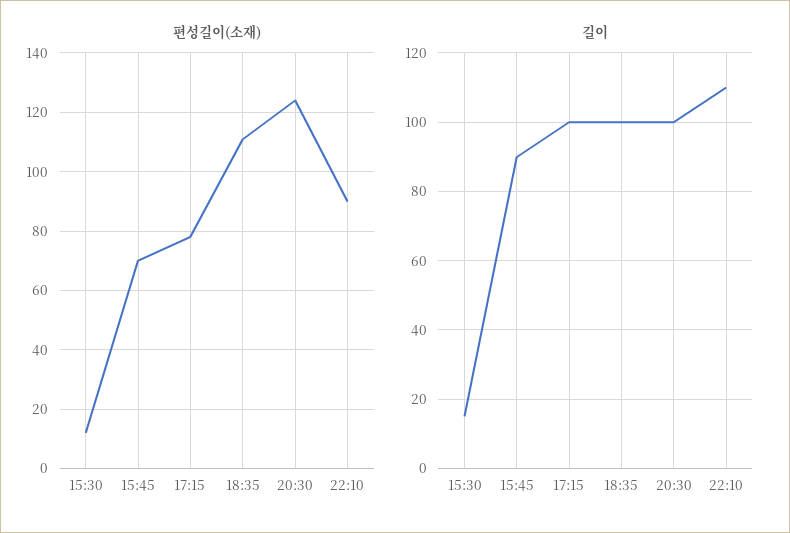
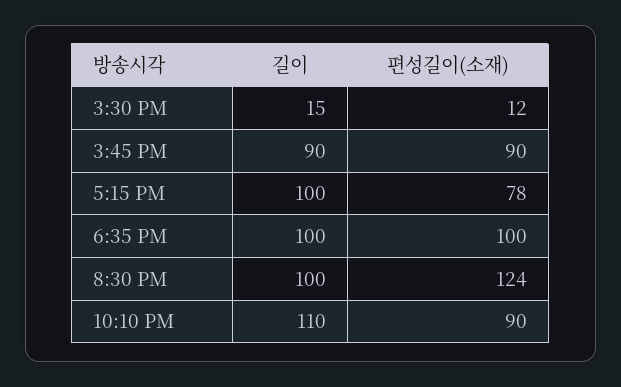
  {
    "편성길이(소재)": {
      "15:30": 12,
-     "15:45": 70,
+     "15:45": 90,
      "17:15": 78,
-     "18:35": 110,
+     "18:35": 100,
      "20:30": 124,
      "22:10": 90
    },
    "길이": {
      "15:30": 15,
      "15:45": 90,
      "17:15": 100,
      "18:35": 100,
      "20:30": 100,
      "22:10": 110
    }
  }

